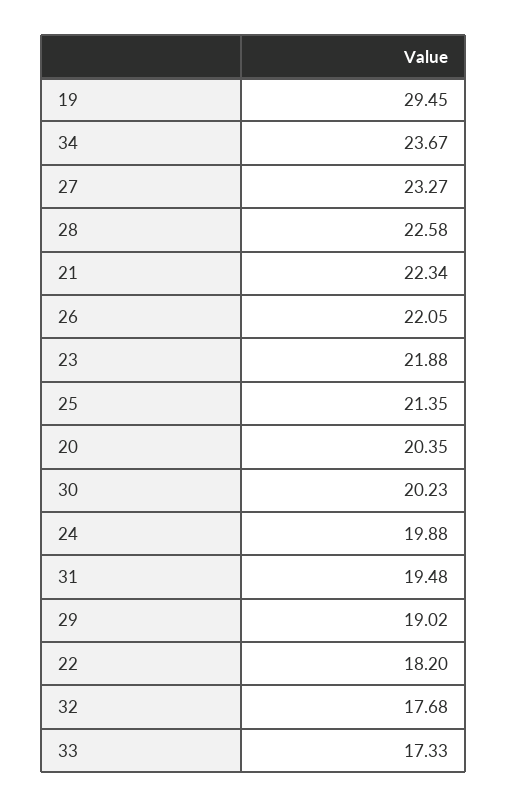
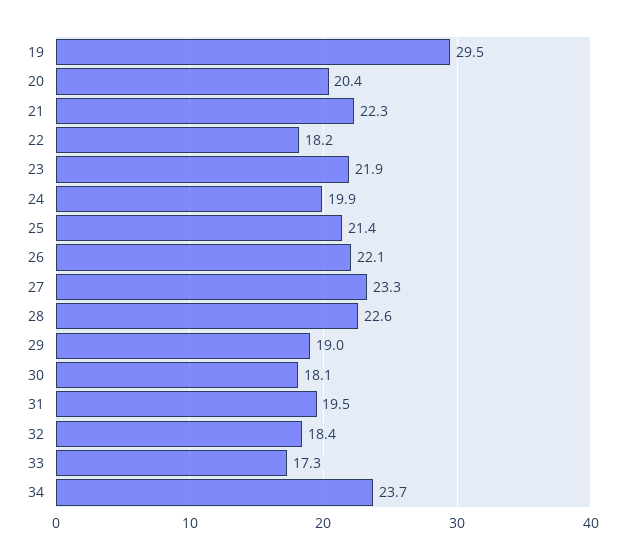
  {
    "19": 29.45,
    "34": 23.67,
    "27": 23.27,
    "28": 22.58,
    "21": 22.34,
    "26": 22.05,
    "23": 21.88,
    "25": 21.35,
    "20": 20.35,
-   "30": 20.23,
+   "30": 18.1,
    "24": 19.88,
    "31": 19.48,
    "29": 19.02,
    "22": 18.2,
-   "32": 17.68,
+   "32": 18.4,
    "33": 17.33
  }

